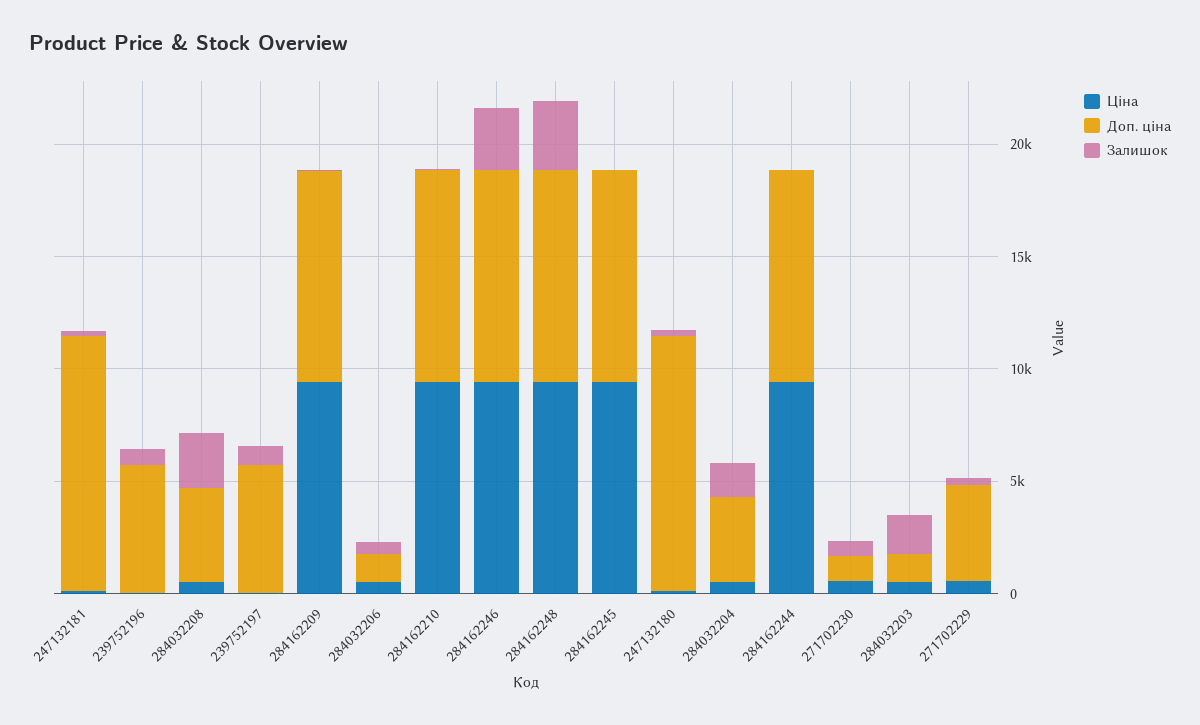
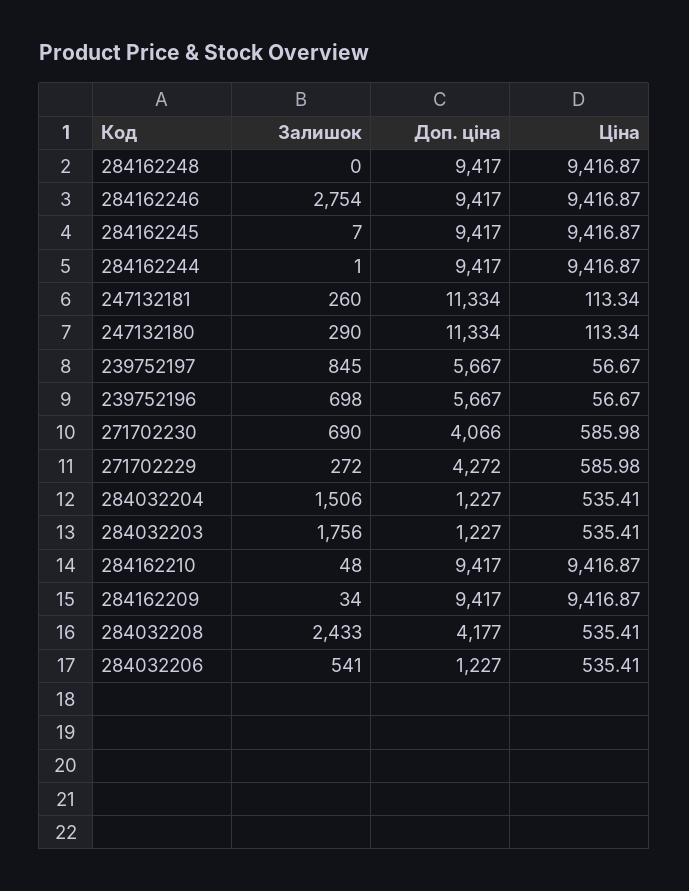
  {
    "Ціна": {
      "247132181": 113.34,
      "239752196": 56.67,
      "284032208": 535.41,
      "239752197": 56.67,
      "284162209": 9416.87,
      "284032206": 535.41,
      "284162210": 9416.87,
      "284162246": 9416.87,
      "284162248": 9416.87,
      "284162245": 9416.87,
      "247132180": 113.34,
      "284032204": 535.41,
      "284162244": 9416.87,
      "271702230": 585.98,
      "284032203": 535.41,
      "271702229": 585.98
    },
    "Доп. ціна": {
      "247132181": 11334,
      "239752196": 5667,
      "284032208": 4177,
      "239752197": 5667,
      "284162209": 9417,
      "284032206": 1227,
      "284162210": 9417,
      "284162246": 9417,
      "284162248": 9417,
      "284162245": 9417,
      "247132180": 11334,
-     "284032204": 4000,
+     "284032204": 1227,
      "284162244": 9417,
-     "271702230": 1000,
+     "271702230": 4066,
      "284032203": 1227,
      "271702229": 4272
    },
    "Залишок": {
      "247132181": 260,
      "239752196": 698,
      "284032208": 2433,
      "239752197": 845,
      "284162209": 34,
      "284032206": 541,
      "284162210": 48,
      "284162246": 2754,
-     "284162248": 3000,
+     "284162248": 0,
      "284162245": 7,
      "247132180": 290,
      "284032204": 1506,
      "284162244": 1,
      "271702230": 690,
      "284032203": 1756,
      "271702229": 272
    }
  }

